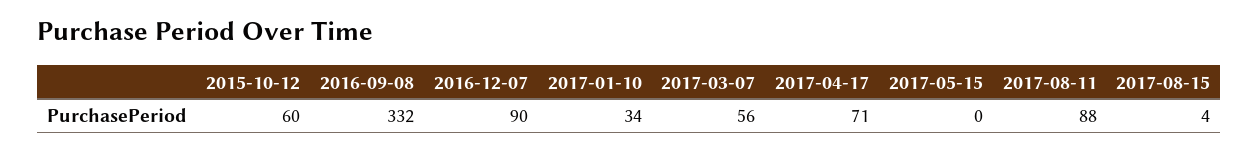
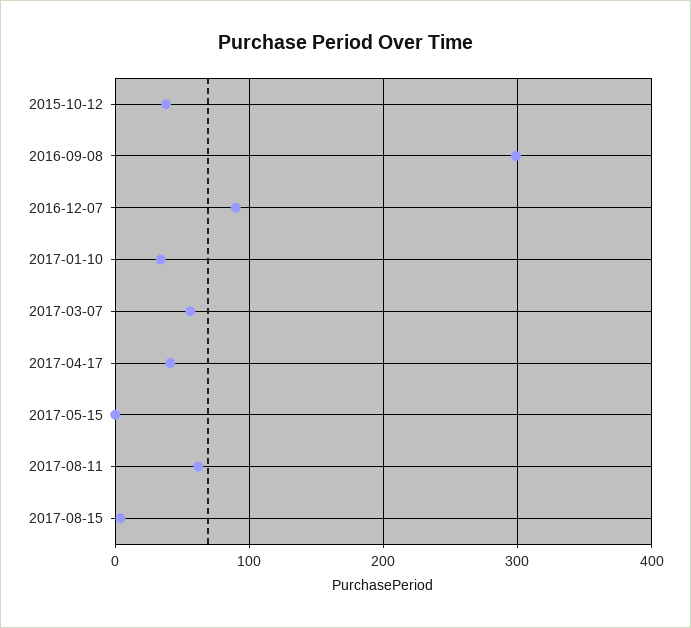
  {
-   "2015-10-12": 60,
+   "2015-10-12": 40,
-   "2016-09-08": 332,
+   "2016-09-08": 300,
    "2016-12-07": 90,
    "2017-01-10": 34,
    "2017-03-07": 56,
-   "2017-04-17": 71,
+   "2017-04-17": 40,
    "2017-05-15": 0,
-   "2017-08-11": 88,
+   "2017-08-11": 60,
    "2017-08-15": 4
  }

